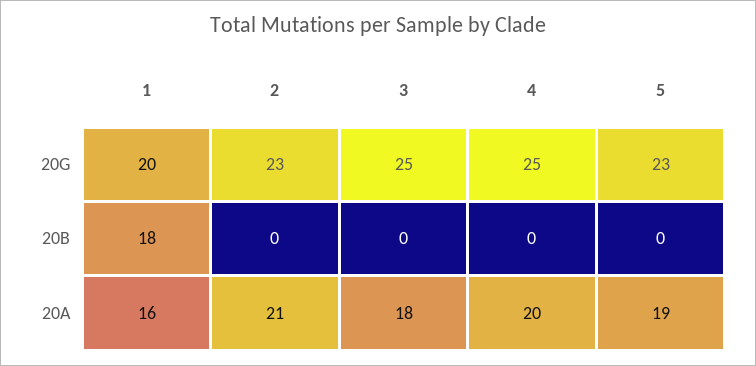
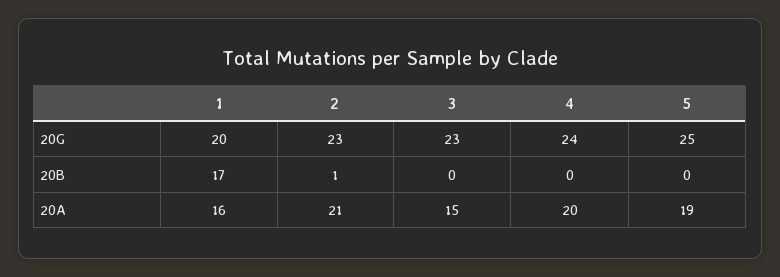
  {
    "1": {
      "20G": 20,
-     "20B": 18,
+     "20B": 17,
      "20A": 16
    },
    "2": {
      "20G": 23,
-     "20B": 0,
+     "20B": 1,
      "20A": 21
    },
    "3": {
-     "20G": 25,
+     "20G": 23,
      "20B": 0,
-     "20A": 18
+     "20A": 15
    },
    "4": {
-     "20G": 25,
+     "20G": 24,
      "20B": 0,
      "20A": 20
    },
    "5": {
-     "20G": 23,
+     "20G": 25,
      "20B": 0,
      "20A": 19
    }
  }

